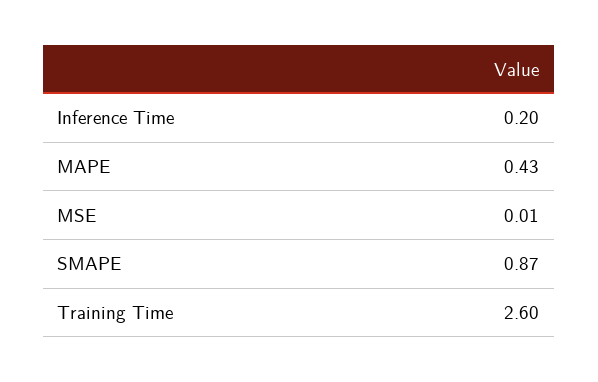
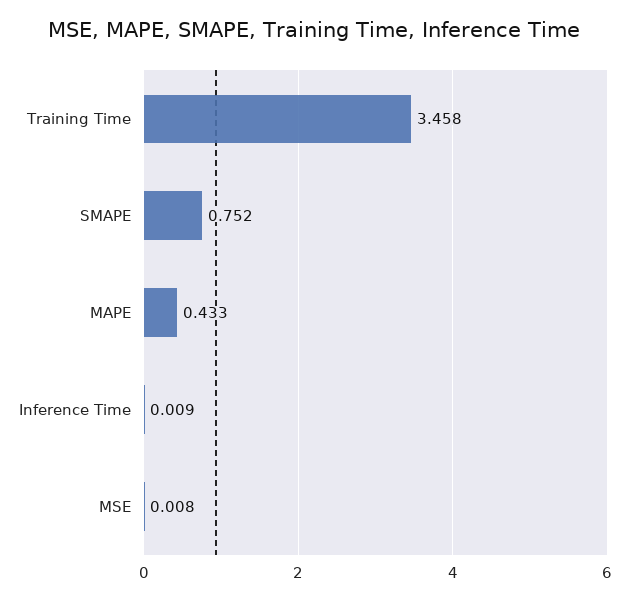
  {
-   "Inference Time": 0.2,
+   "Inference Time": 0.009,
    "MAPE": 0.433,
    "MSE": 0.008,
-   "SMAPE": 0.87,
+   "SMAPE": 0.752,
-   "Training Time": 2.6
+   "Training Time": 3.458
  }

